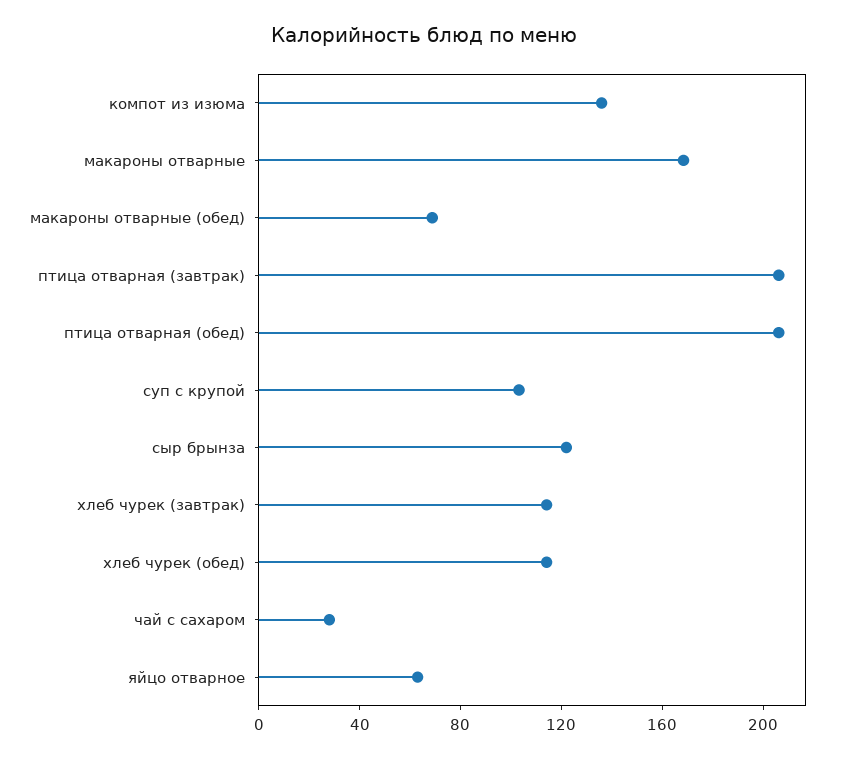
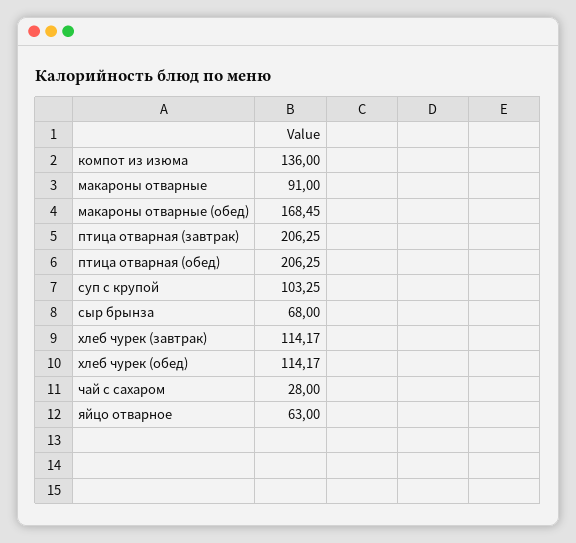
  {
    "компот из изюма": 136,
-   "макароны отварные": 170,
+   "макароны отварные": 91,
-   "макароны отварные (обед)": 70,
+   "макароны отварные (обед)": 168.45,
    "птица отварная (завтрак)": 206.25,
    "птица отварная (обед)": 206.25,
    "суп с крупой": 103.25,
-   "сыр брынза": 120,
+   "сыр брынза": 68,
    "хлеб чурек (завтрак)": 114.17,
    "хлеб чурек (обед)": 114.17,
    "чай с сахаром": 28,
    "яйцо отварное": 63
  }

